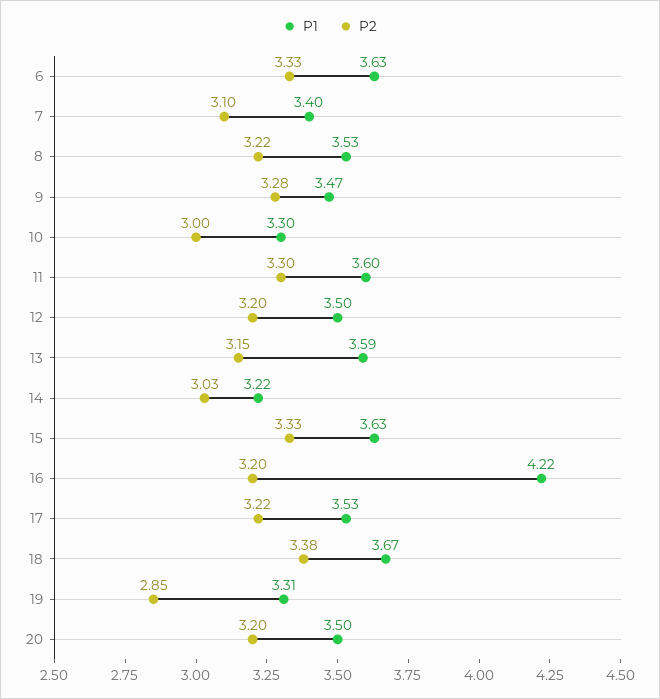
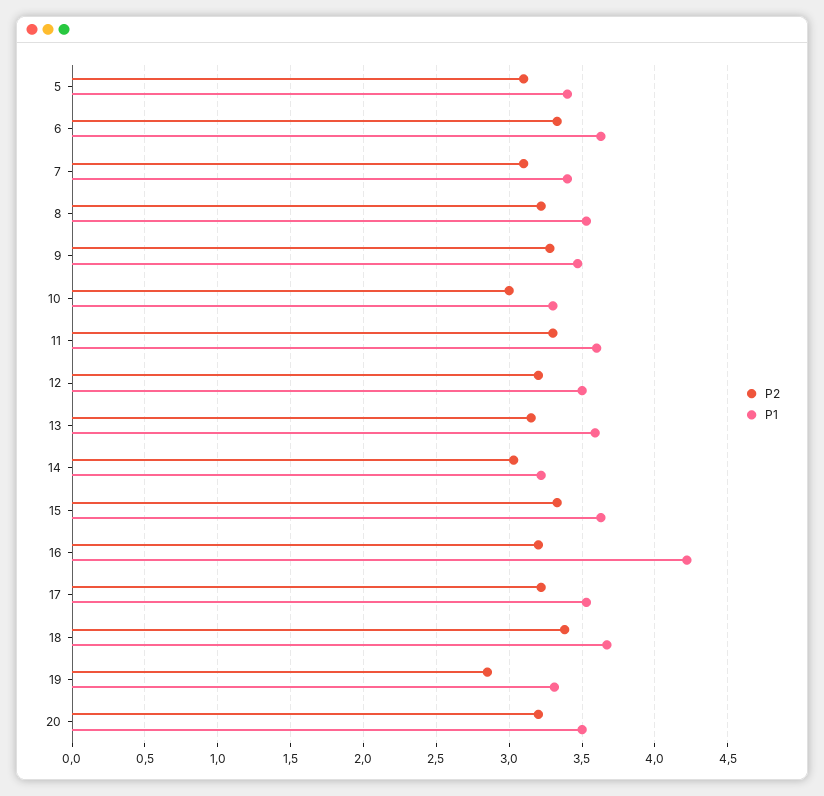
  {
    "P1": {
      "6": 3.63,
      "7": 3.4,
      "8": 3.53,
      "9": 3.47,
      "10": 3.3,
      "11": 3.6,
      "12": 3.5,
      "13": 3.59,
      "14": 3.22,
      "15": 3.63,
      "16": 4.22,
      "17": 3.53,
      "18": 3.67,
      "19": 3.31,
-     "20": 3.5
+     "20": 3.5,
+     "5": 3.4
    },
    "P2": {
      "6": 3.33,
      "7": 3.1,
      "8": 3.22,
      "9": 3.28,
      "10": 3,
      "11": 3.3,
      "12": 3.2,
      "13": 3.15,
      "14": 3.03,
      "15": 3.33,
      "16": 3.2,
      "17": 3.22,
      "18": 3.38,
      "19": 2.85,
-     "20": 3.2
+     "20": 3.2,
+     "5": 3.1
    }
  }

